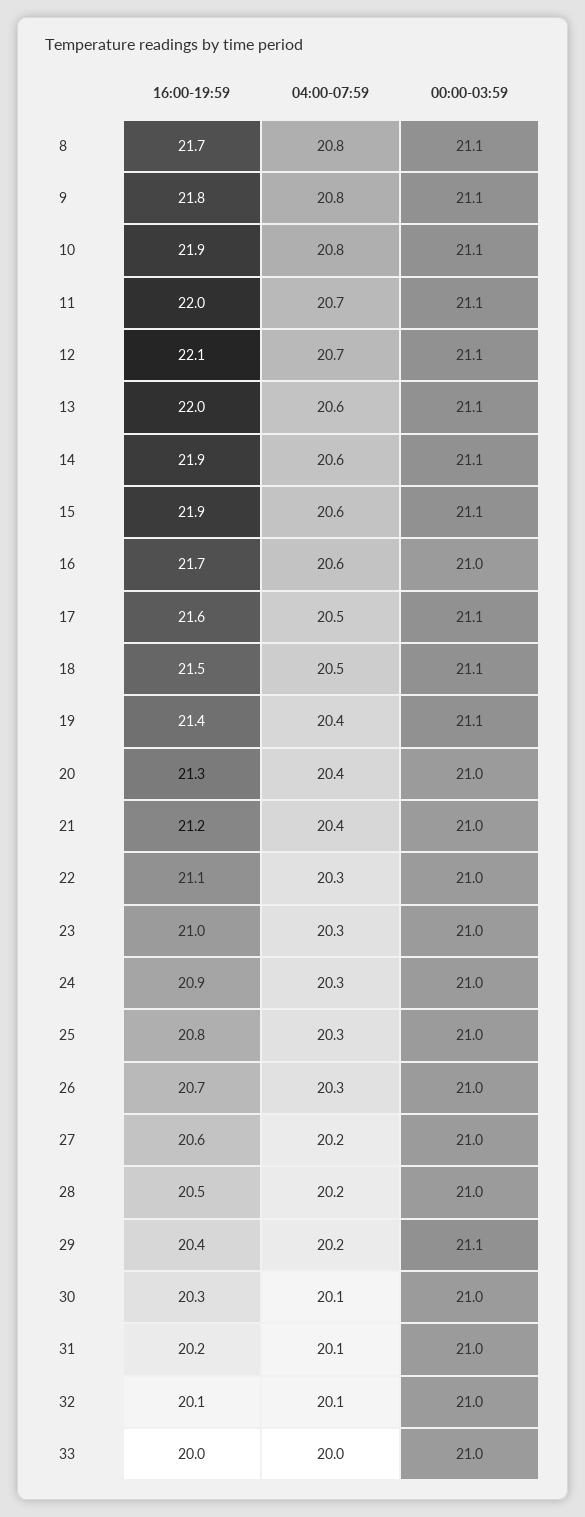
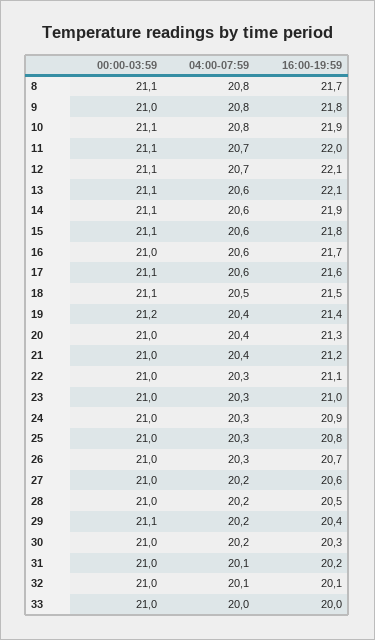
  {
    "16:00-19:59": {
      "8": 21.7,
      "9": 21.8,
      "10": 21.9,
      "11": 22,
      "12": 22.1,
-     "13": 22,
+     "13": 22.1,
      "14": 21.9,
-     "15": 21.9,
+     "15": 21.8,
      "16": 21.7,
      "17": 21.6,
      "18": 21.5,
      "19": 21.4,
      "20": 21.3,
      "21": 21.2,
      "22": 21.1,
      "23": 21,
      "24": 20.9,
      "25": 20.8,
      "26": 20.7,
      "27": 20.6,
      "28": 20.5,
      "29": 20.4,
      "30": 20.3,
      "31": 20.2,
      "32": 20.1,
      "33": 20
    },
    "04:00-07:59": {
      "8": 20.8,
      "9": 20.8,
      "10": 20.8,
      "11": 20.7,
      "12": 20.7,
      "13": 20.6,
      "14": 20.6,
      "15": 20.6,
      "16": 20.6,
-     "17": 20.5,
+     "17": 20.6,
      "18": 20.5,
      "19": 20.4,
      "20": 20.4,
      "21": 20.4,
      "22": 20.3,
      "23": 20.3,
      "24": 20.3,
      "25": 20.3,
      "26": 20.3,
      "27": 20.2,
      "28": 20.2,
      "29": 20.2,
-     "30": 20.1,
+     "30": 20.2,
      "31": 20.1,
      "32": 20.1,
      "33": 20
    },
    "00:00-03:59": {
      "8": 21.1,
-     "9": 21.1,
+     "9": 21,
      "10": 21.1,
      "11": 21.1,
      "12": 21.1,
      "13": 21.1,
      "14": 21.1,
      "15": 21.1,
      "16": 21,
      "17": 21.1,
      "18": 21.1,
-     "19": 21.1,
+     "19": 21.2,
      "20": 21,
      "21": 21,
      "22": 21,
      "23": 21,
      "24": 21,
      "25": 21,
      "26": 21,
      "27": 21,
      "28": 21,
      "29": 21.1,
      "30": 21,
      "31": 21,
      "32": 21,
      "33": 21
    }
  }

